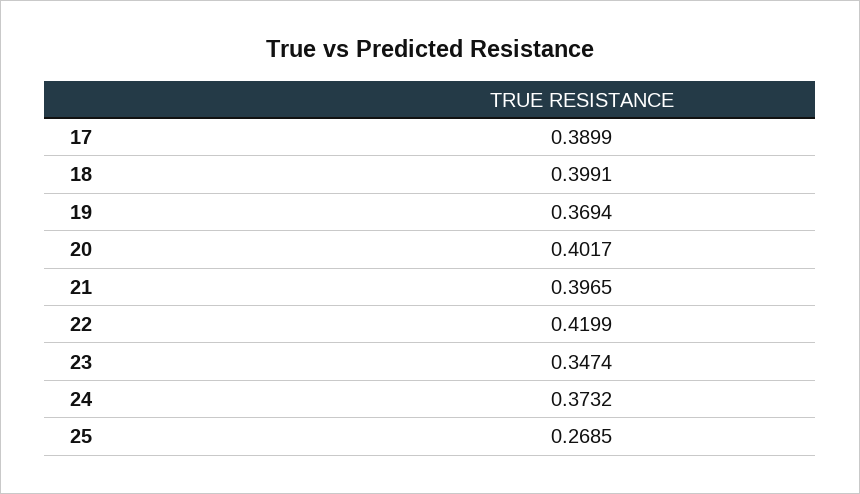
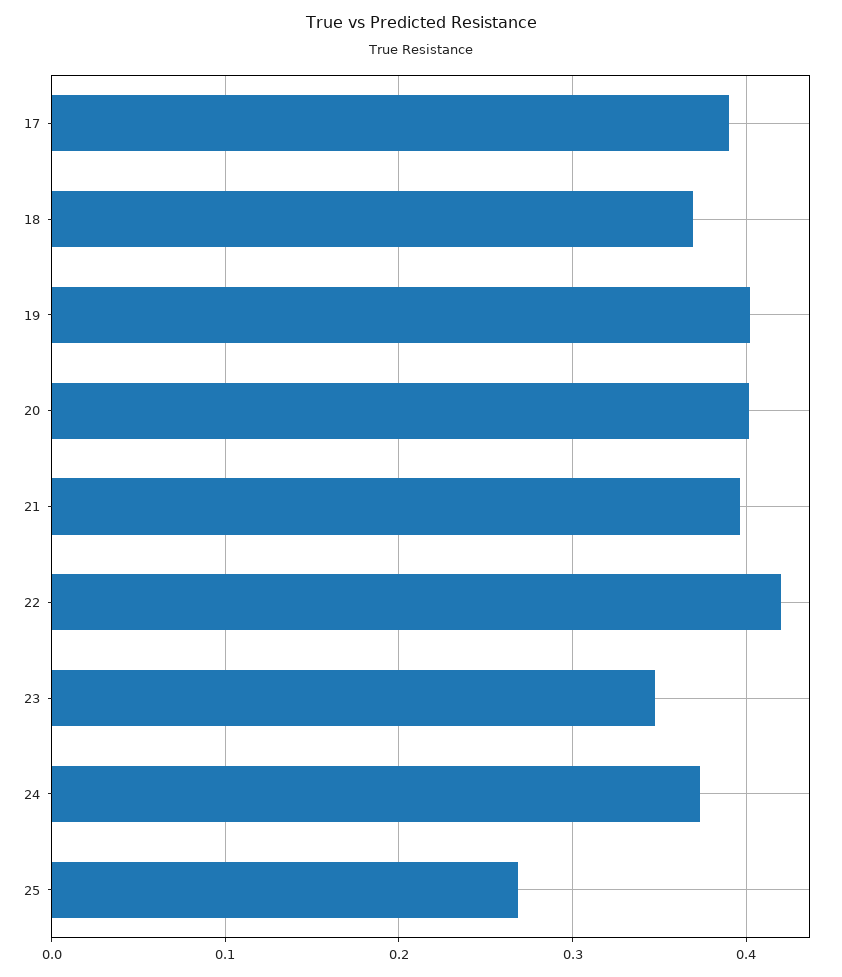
  {
    "17": 0.3899,
-   "18": 0.3991,
+   "18": 0.37,
-   "19": 0.3694,
+   "19": 0.4,
    "20": 0.4017,
    "21": 0.3965,
    "22": 0.4199,
    "23": 0.3474,
    "24": 0.3732,
    "25": 0.2685
  }

